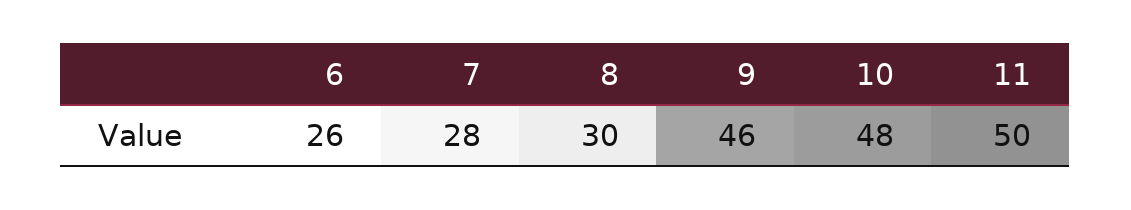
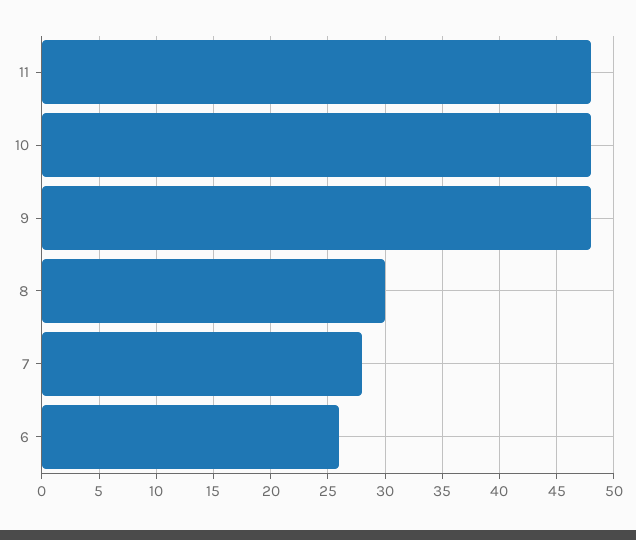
  {
    "6": 26,
    "7": 28,
    "8": 30,
-   "9": 46,
+   "9": 48,
    "10": 48,
-   "11": 50
+   "11": 48
  }

